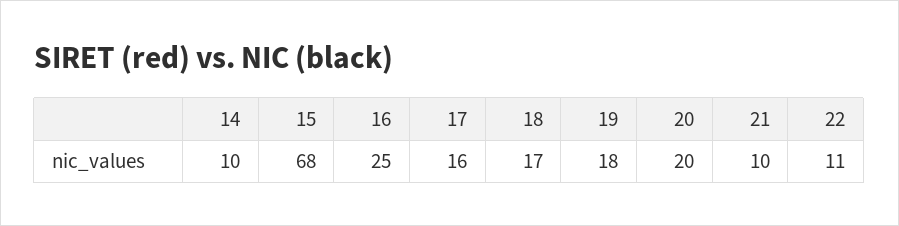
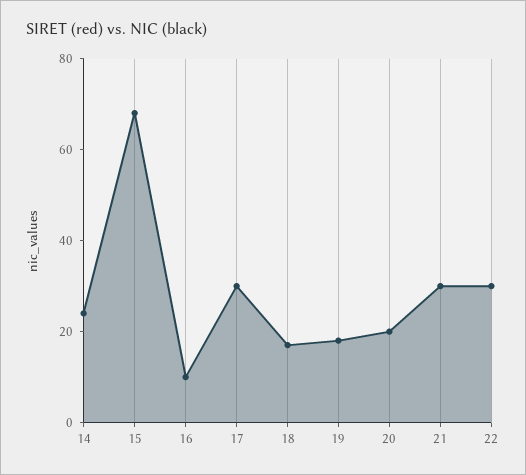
  {
-   "14": 10,
+   "14": 25,
    "15": 68,
-   "16": 25,
+   "16": 10,
-   "17": 16,
+   "17": 30,
    "18": 17,
    "19": 18,
    "20": 20,
-   "21": 10,
+   "21": 30,
-   "22": 11
+   "22": 30
  }

